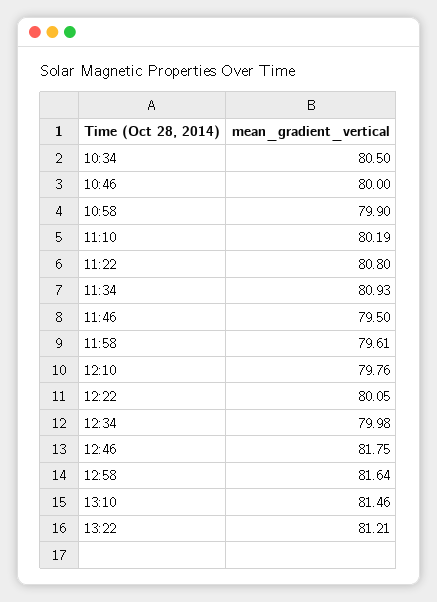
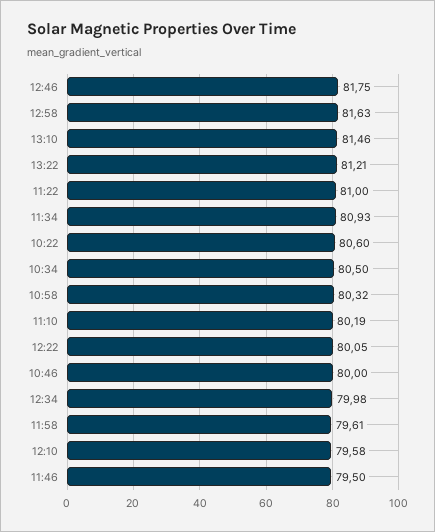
  {
    "10:34": 80.5,
    "10:46": 80,
-   "10:58": 79.9,
+   "10:58": 80.32,
    "11:10": 80.19,
-   "11:22": 80.8,
+   "11:22": 81,
    "11:34": 80.93,
    "11:46": 79.5,
    "11:58": 79.61,
-   "12:10": 79.76,
+   "12:10": 79.58,
    "12:22": 80.05,
    "12:34": 79.98,
    "12:46": 81.75,
-   "12:58": 81.64,
+   "12:58": 81.63,
    "13:10": 81.46,
-   "13:22": 81.21
+   "13:22": 81.21,
+   "10:22": 80.6
  }

